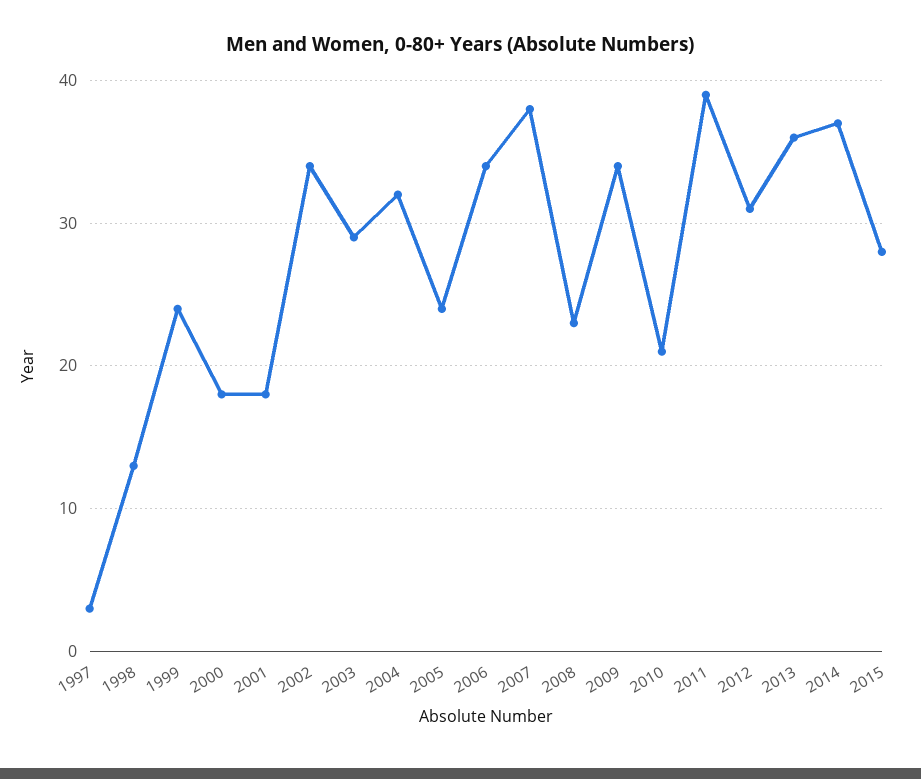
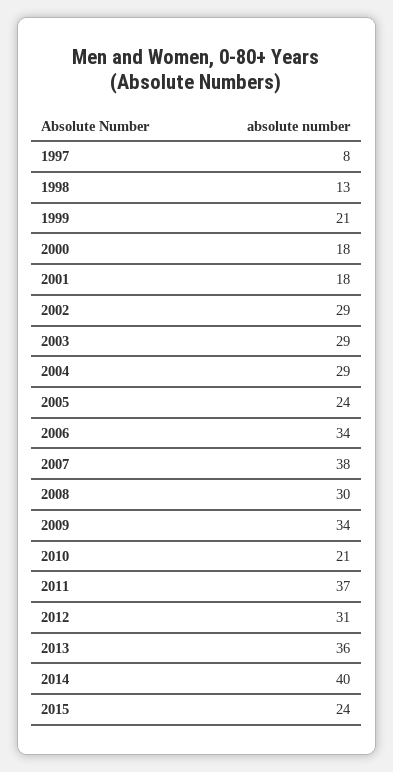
  {
-   "1997": 3,
+   "1997": 8,
    "1998": 13,
-   "1999": 24,
+   "1999": 21,
    "2000": 18,
    "2001": 18,
-   "2002": 34,
+   "2002": 29,
    "2003": 29,
-   "2004": 32,
+   "2004": 29,
    "2005": 24,
    "2006": 34,
    "2007": 38,
-   "2008": 23,
+   "2008": 30,
    "2009": 34,
    "2010": 21,
-   "2011": 39,
+   "2011": 37,
    "2012": 31,
    "2013": 36,
-   "2014": 37,
+   "2014": 40,
-   "2015": 28
+   "2015": 24
  }

